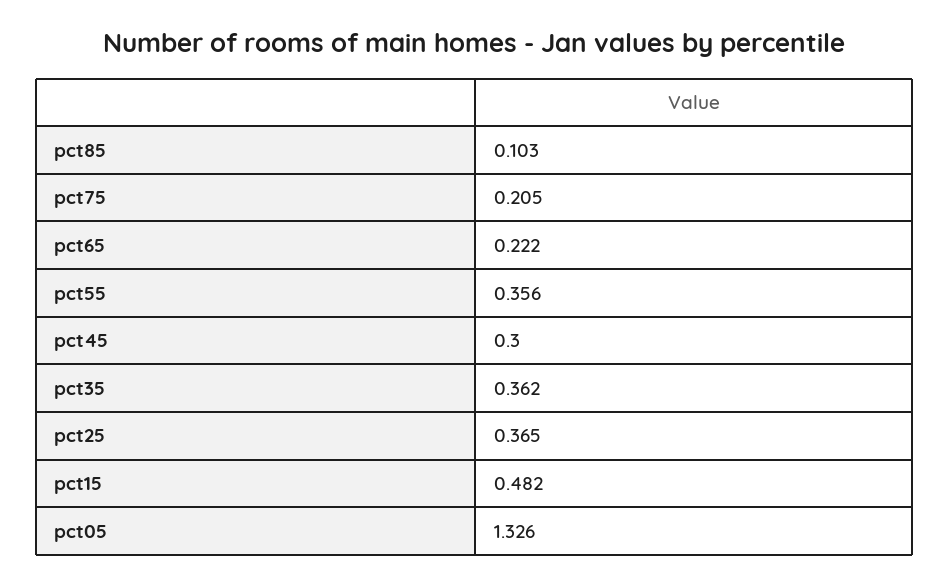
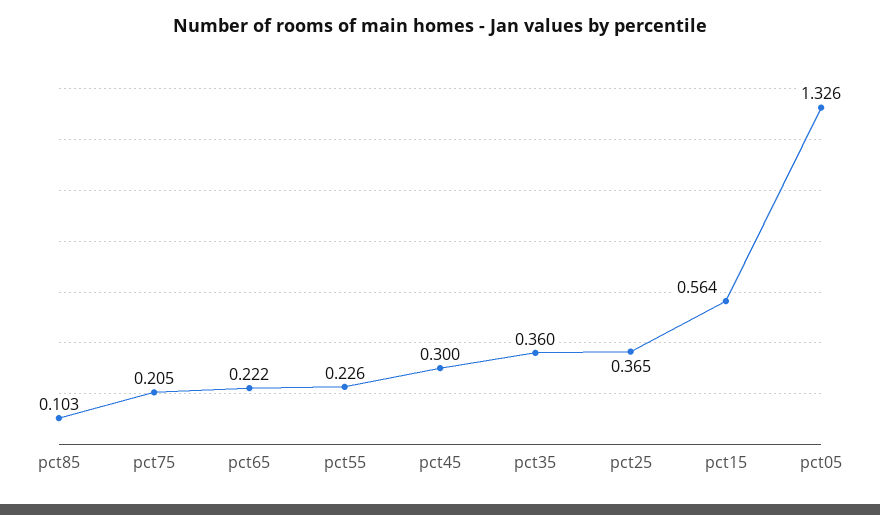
  {
    "pct85": 0.103,
    "pct75": 0.205,
    "pct65": 0.222,
-   "pct55": 0.356,
+   "pct55": 0.226,
    "pct45": 0.3,
-   "pct35": 0.362,
+   "pct35": 0.36,
    "pct25": 0.365,
-   "pct15": 0.482,
+   "pct15": 0.564,
    "pct05": 1.326
  }

